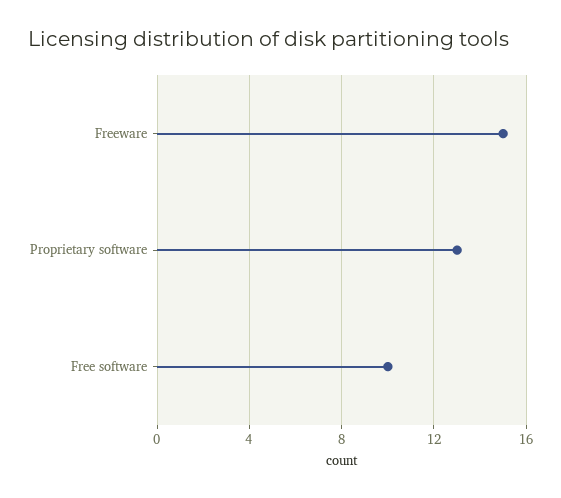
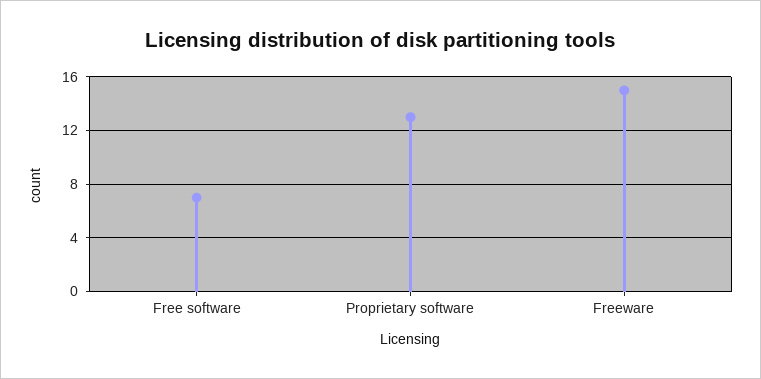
  {
    "Freeware": 15,
    "Proprietary software": 13,
-   "Free software": 10
+   "Free software": 7
  }

